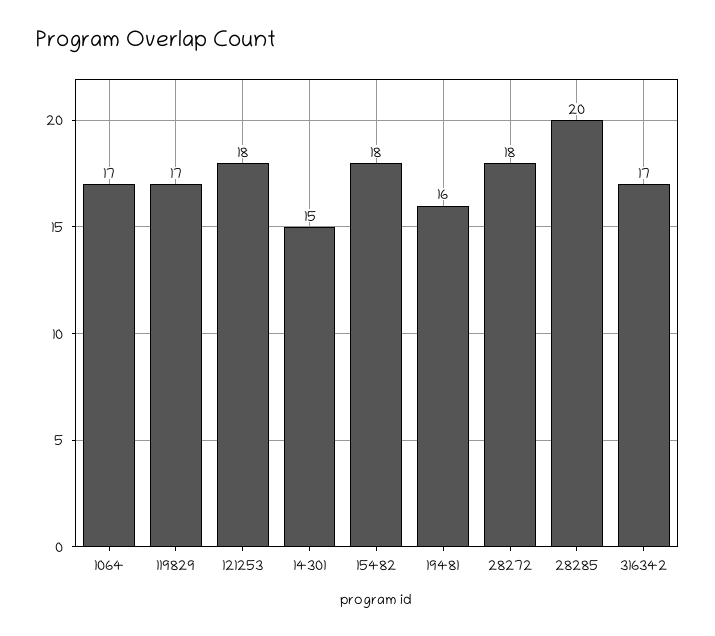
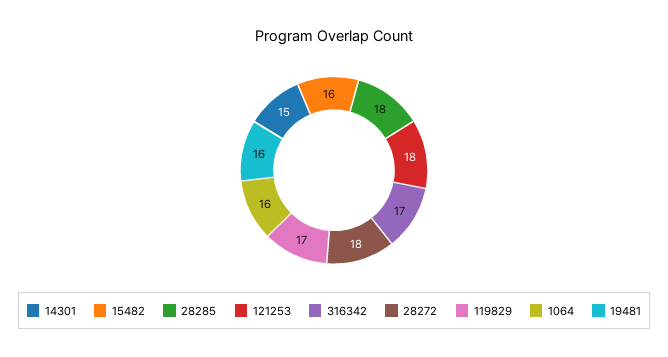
  {
-   "1064": 17,
+   "1064": 16,
    "119829": 17,
    "121253": 18,
    "14301": 15,
-   "15482": 18,
+   "15482": 16,
    "19481": 16,
    "28272": 18,
-   "28285": 20,
+   "28285": 18,
    "316342": 17
  }

